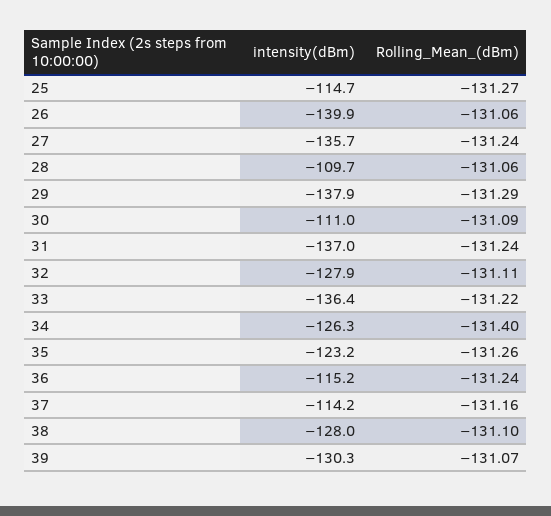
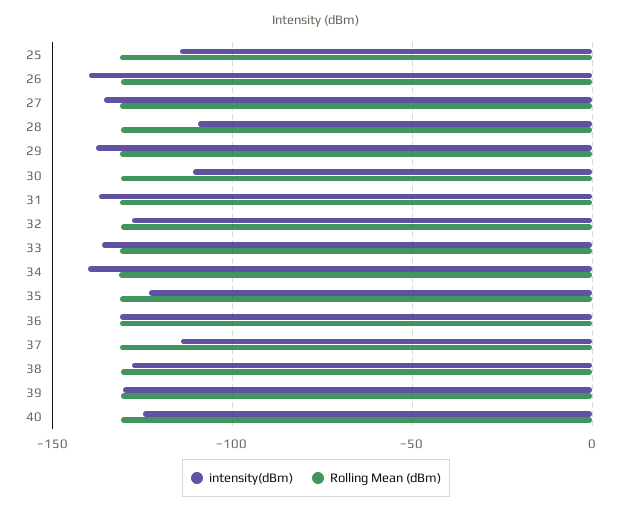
  {
    "intensity(dBm)": {
      "25": -114.7,
      "26": -139.9,
      "27": -135.7,
      "28": -109.7,
      "29": -137.9,
      "30": -111,
      "31": -137,
      "32": -127.9,
      "33": -136.4,
-     "34": -126.3,
+     "34": -140,
      "35": -123.2,
-     "36": -115.2,
+     "36": -130,
      "37": -114.2,
      "38": -128,
-     "39": -130.3
+     "39": -130.3,
+     "40": -125
    },
    "Rolling_Mean_(dBm)": {
      "25": -131.27,
      "26": -131.06,
      "27": -131.24,
      "28": -131.06,
      "29": -131.29,
      "30": -131.09,
      "31": -131.24,
      "32": -131.11,
      "33": -131.22,
      "34": -131.4,
      "35": -131.26,
      "36": -131.24,
      "37": -131.16,
      "38": -131.1,
-     "39": -131.07
+     "39": -131.07,
+     "40": -130
    }
  }

